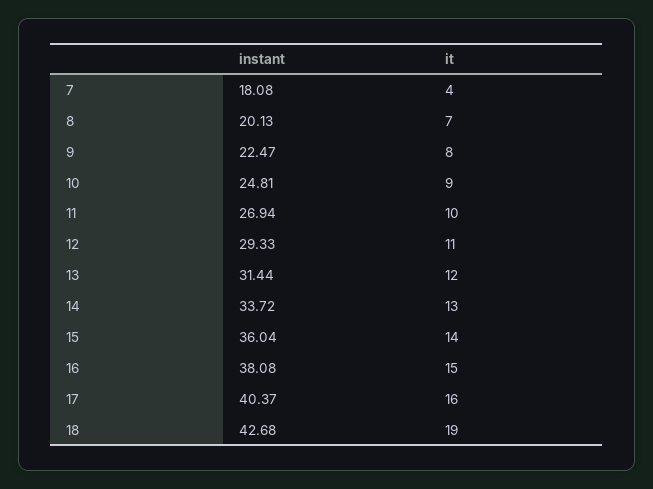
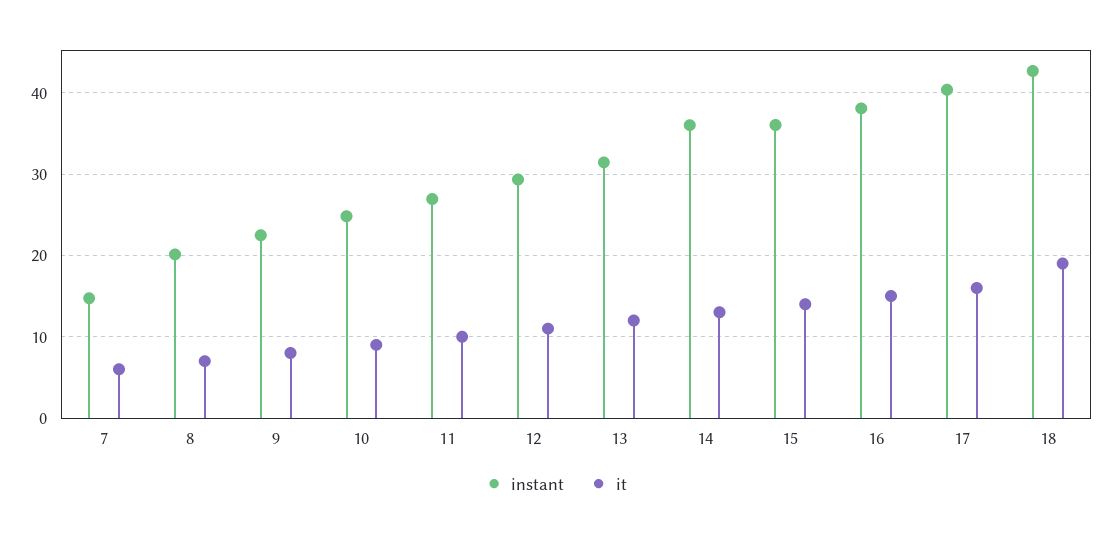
  {
    "instant": {
-     "7": 18.08,
+     "7": 15,
      "8": 20.13,
      "9": 22.47,
      "10": 24.81,
      "11": 26.94,
      "12": 29.33,
      "13": 31.44,
-     "14": 33.72,
+     "14": 36,
      "15": 36.04,
      "16": 38.08,
      "17": 40.37,
      "18": 42.68
    },
    "it": {
-     "7": 4,
+     "7": 6,
      "8": 7,
      "9": 8,
      "10": 9,
      "11": 10,
      "12": 11,
      "13": 12,
      "14": 13,
      "15": 14,
      "16": 15,
      "17": 16,
      "18": 19
    }
  }

